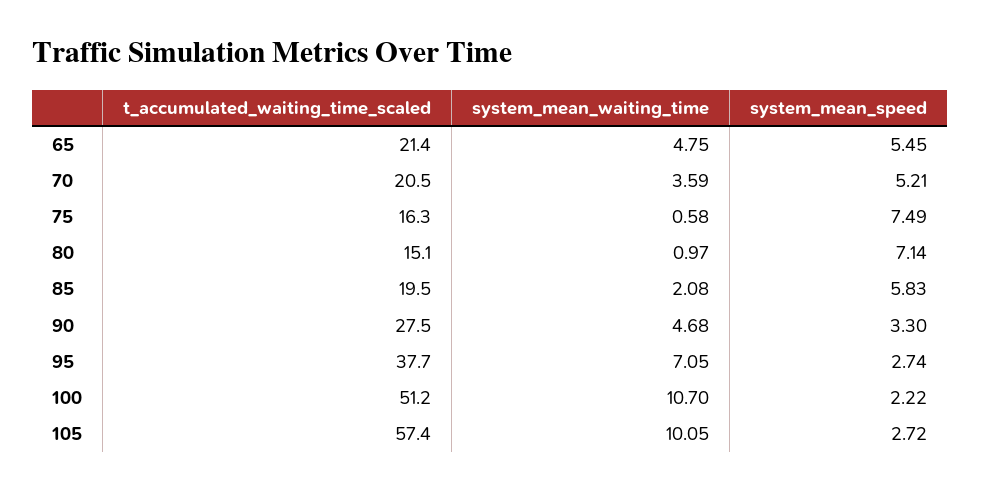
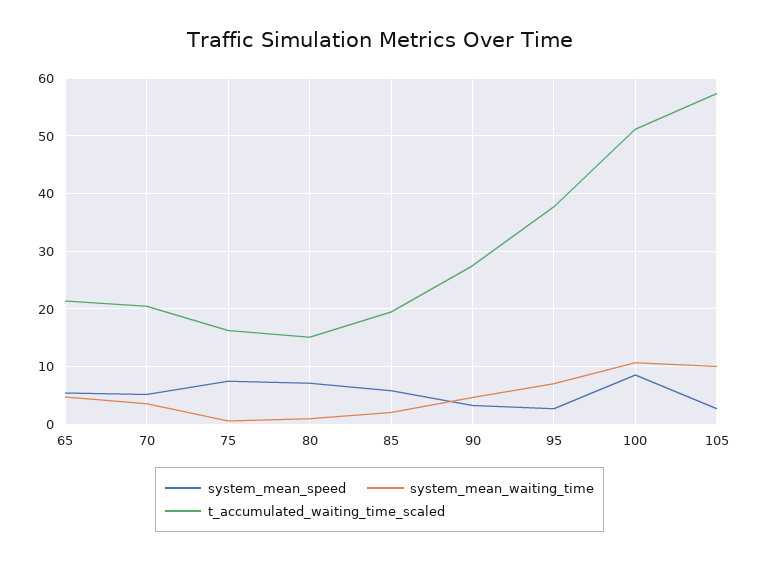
  {
    "t_accumulated_waiting_time_scaled": {
      "65": 21.4,
      "70": 20.5,
      "75": 16.3,
      "80": 15.1,
      "85": 19.5,
      "90": 27.5,
      "95": 37.7,
      "100": 51.2,
      "105": 57.4
    },
    "system_mean_waiting_time": {
      "65": 4.75,
      "70": 3.59,
      "75": 0.58,
      "80": 0.97,
      "85": 2.08,
      "90": 4.68,
      "95": 7.05,
      "100": 10.7,
      "105": 10.05
    },
    "system_mean_speed": {
      "65": 5.45,
      "70": 5.21,
      "75": 7.49,
      "80": 7.14,
      "85": 5.83,
      "90": 3.3,
      "95": 2.74,
-     "100": 2.22,
+     "100": 8,
      "105": 2.72
    }
  }

